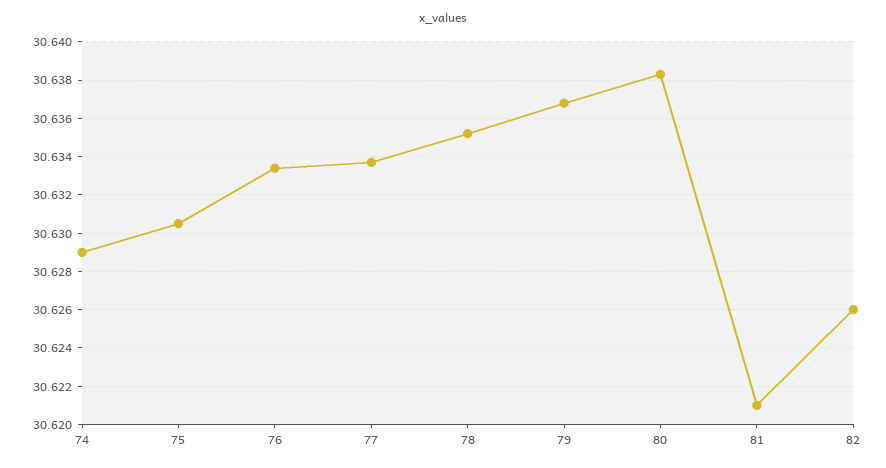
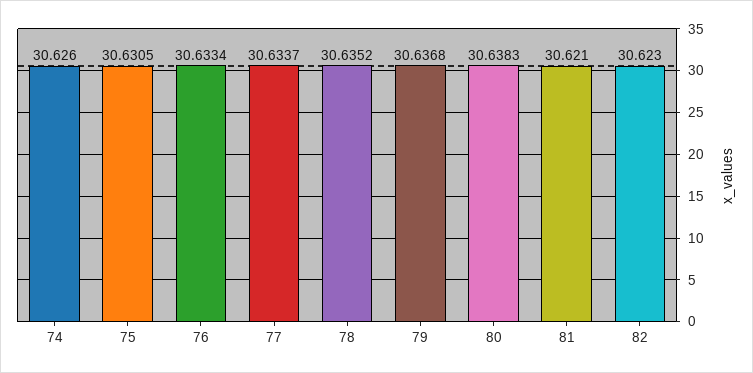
  {
-   "74": 30.629,
+   "74": 30.626,
    "75": 30.6305,
    "76": 30.6334,
    "77": 30.6337,
    "78": 30.6352,
    "79": 30.6368,
    "80": 30.6383,
    "81": 30.621,
-   "82": 30.626
+   "82": 30.623
  }

